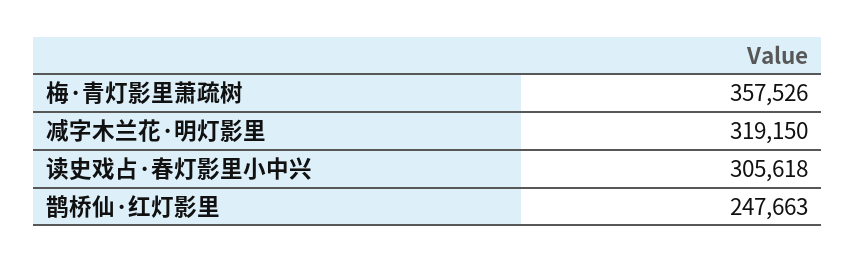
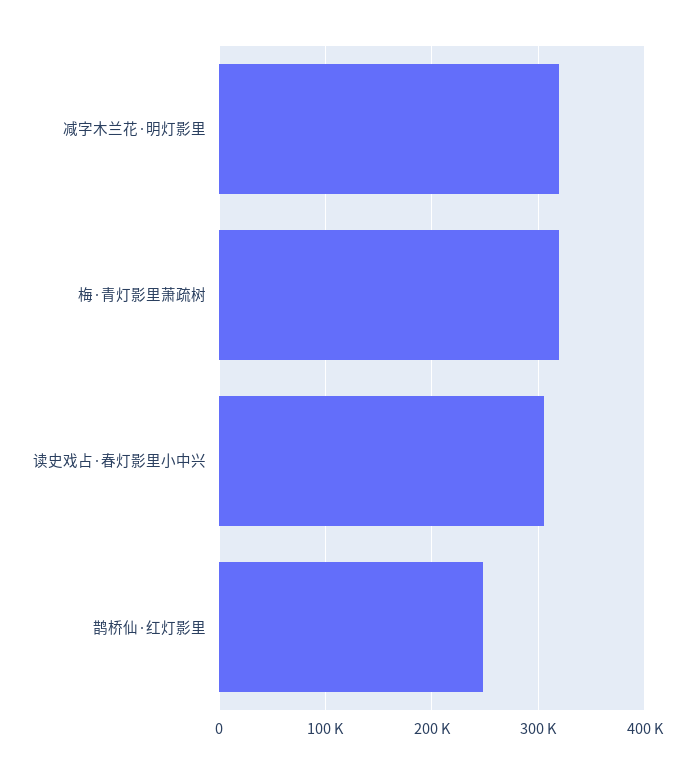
  {
-   "梅·青灯影里萧疏树": 357526,
+   "梅·青灯影里萧疏树": 320000,
    "减字木兰花·明灯影里": 319150,
    "读史戏占·春灯影里小中兴": 305618,
    "鹊桥仙·红灯影里": 247663
  }

